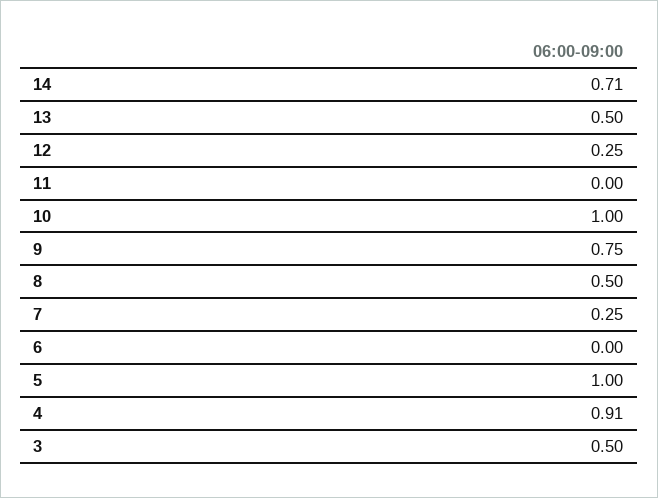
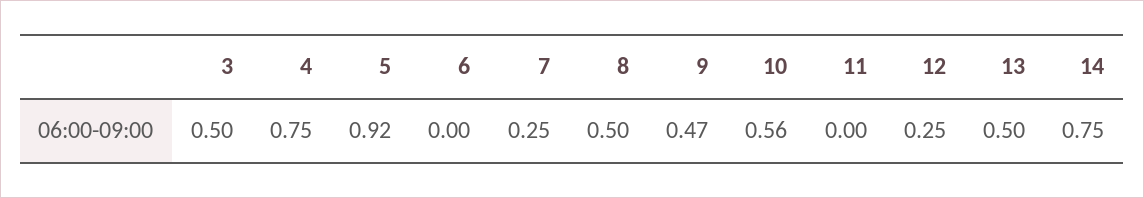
  {
-   "14": 0.71,
+   "14": 0.75,
    "13": 0.5,
    "12": 0.25,
    "11": 0,
-   "10": 1,
+   "10": 0.56,
-   "9": 0.75,
+   "9": 0.47,
    "8": 0.5,
    "7": 0.25,
    "6": 0,
-   "5": 1,
+   "5": 0.92,
-   "4": 0.91,
+   "4": 0.75,
    "3": 0.5
  }

